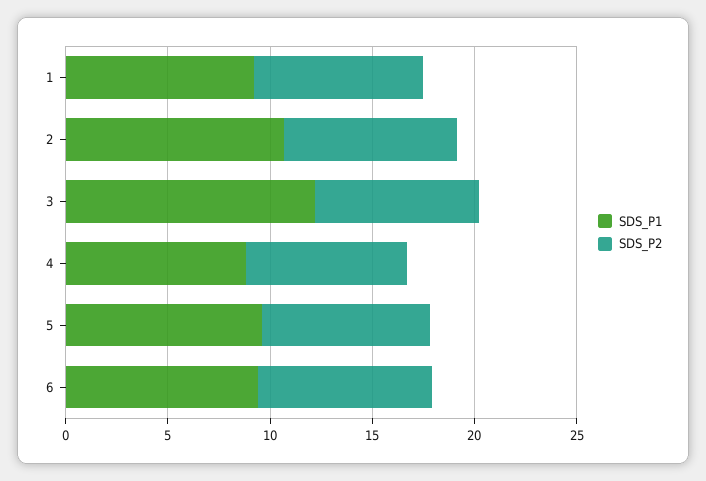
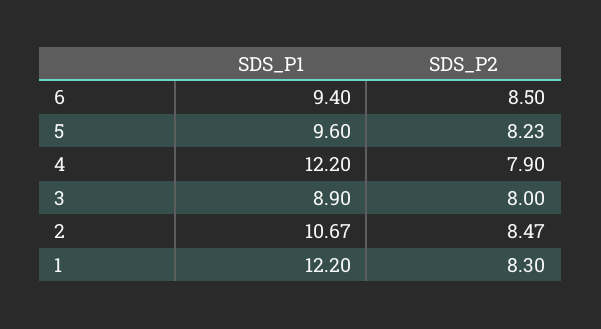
  {
    "SDS_P1": {
-     "1": 9,
+     "1": 12.2,
      "2": 10.67,
-     "3": 12,
+     "3": 8.9,
-     "4": 9,
+     "4": 12.2,
      "5": 9.6,
      "6": 9.4
    },
    "SDS_P2": {
      "1": 8.3,
      "2": 8.47,
      "3": 8,
      "4": 7.9,
      "5": 8.23,
      "6": 8.5
    }
  }

